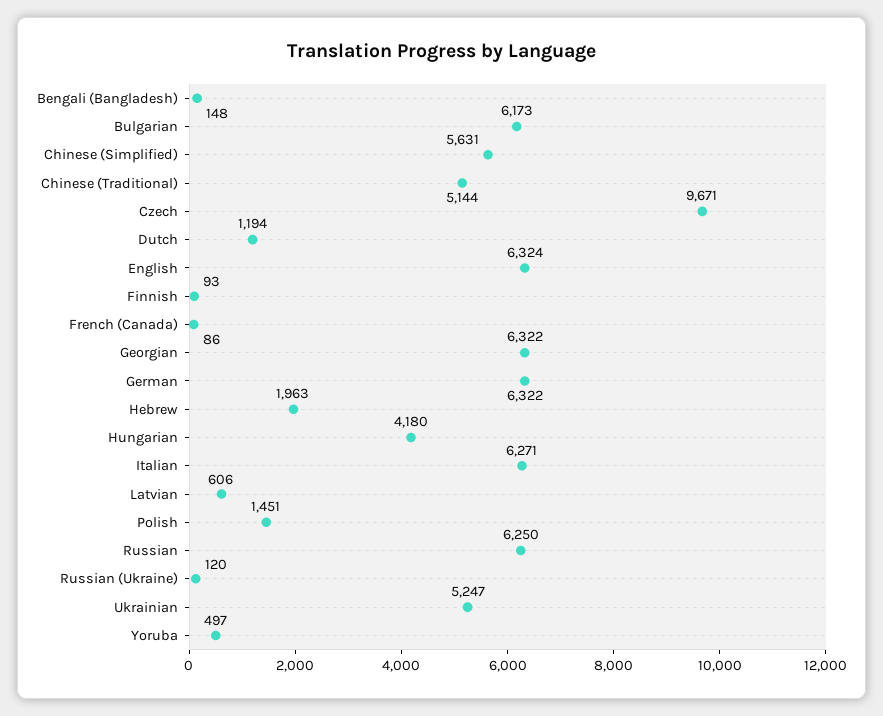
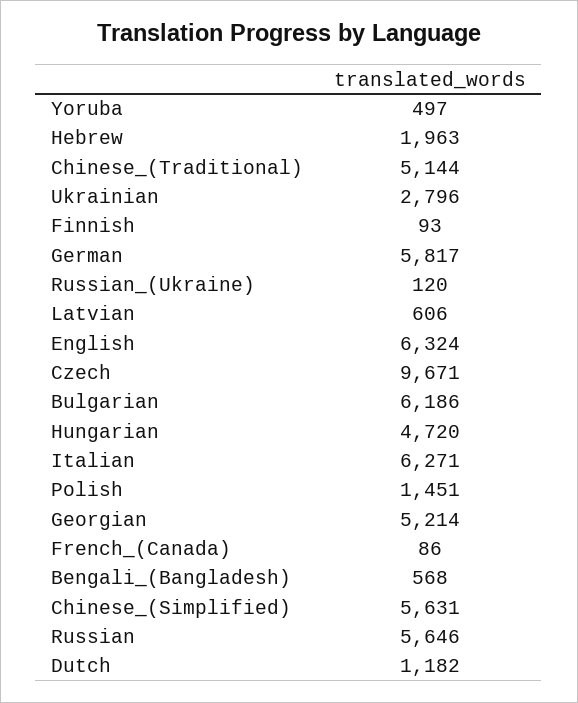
  {
-   "Bengali (Bangladesh)": 148,
+   "Bengali (Bangladesh)": 568,
-   "Bulgarian": 6173,
+   "Bulgarian": 6186,
    "Chinese (Simplified)": 5631,
    "Chinese (Traditional)": 5144,
    "Czech": 9671,
-   "Dutch": 1194,
+   "Dutch": 1182,
    "English": 6324,
    "Finnish": 93,
    "French (Canada)": 86,
-   "Georgian": 6322,
+   "Georgian": 5214,
-   "German": 6322,
+   "German": 5817,
    "Hebrew": 1963,
-   "Hungarian": 4180,
+   "Hungarian": 4720,
    "Italian": 6271,
    "Latvian": 606,
    "Polish": 1451,
-   "Russian": 6250,
+   "Russian": 5646,
    "Russian (Ukraine)": 120,
-   "Ukrainian": 5247,
+   "Ukrainian": 2796,
    "Yoruba": 497
  }

